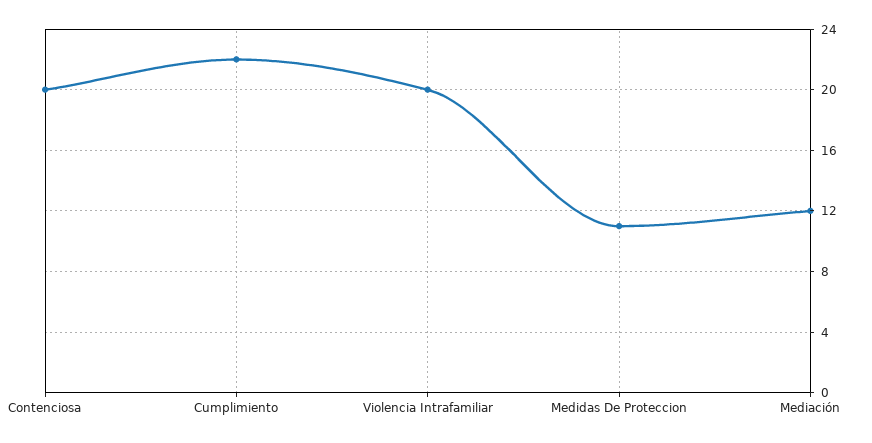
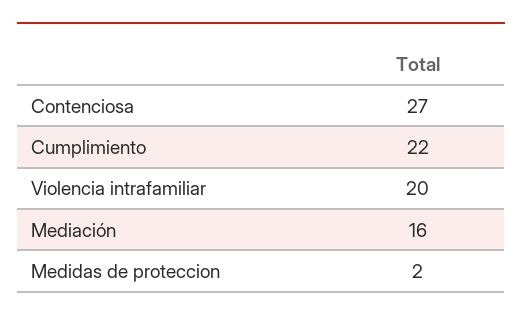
  {
-   "Contenciosa": 20,
+   "Contenciosa": 27,
    "Cumplimiento": 22,
    "Violencia Intrafamiliar": 20,
-   "Medidas De Proteccion": 11,
+   "Medidas De Proteccion": 2,
-   "Mediación": 12
+   "Mediación": 16
  }

